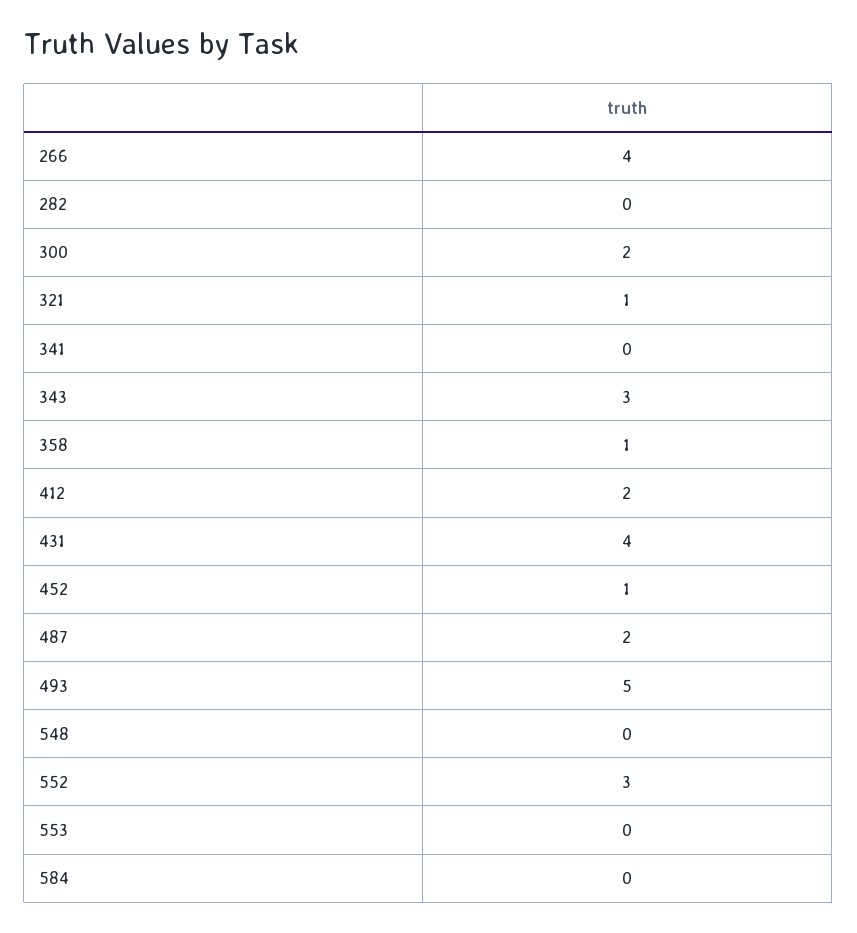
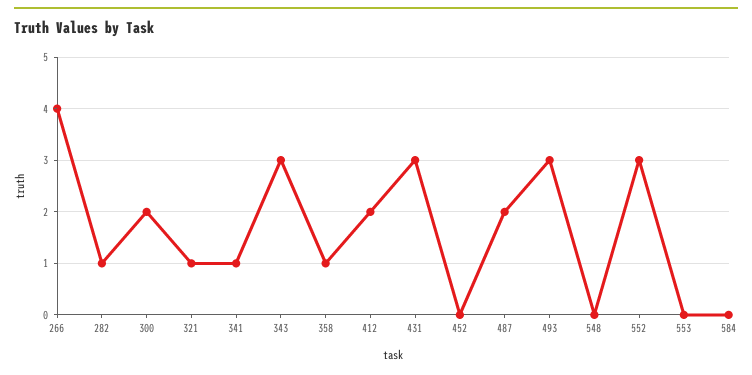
  {
    "266": 4,
-   "282": 0,
+   "282": 1,
    "300": 2,
    "321": 1,
-   "341": 0,
+   "341": 1,
    "343": 3,
    "358": 1,
    "412": 2,
-   "431": 4,
+   "431": 3,
-   "452": 1,
+   "452": 0,
    "487": 2,
-   "493": 5,
+   "493": 3,
    "548": 0,
    "552": 3,
    "553": 0,
    "584": 0
  }

